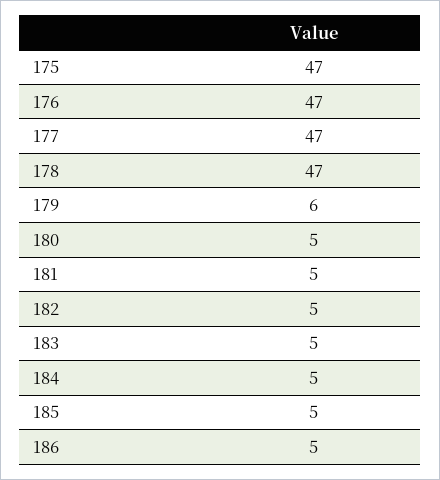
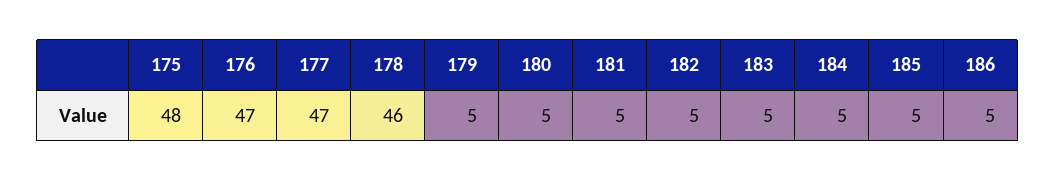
  {
-   "175": 47,
+   "175": 48,
    "176": 47,
    "177": 47,
-   "178": 47,
+   "178": 46,
-   "179": 6,
+   "179": 5,
    "180": 5,
    "181": 5,
    "182": 5,
    "183": 5,
    "184": 5,
    "185": 5,
    "186": 5
  }

